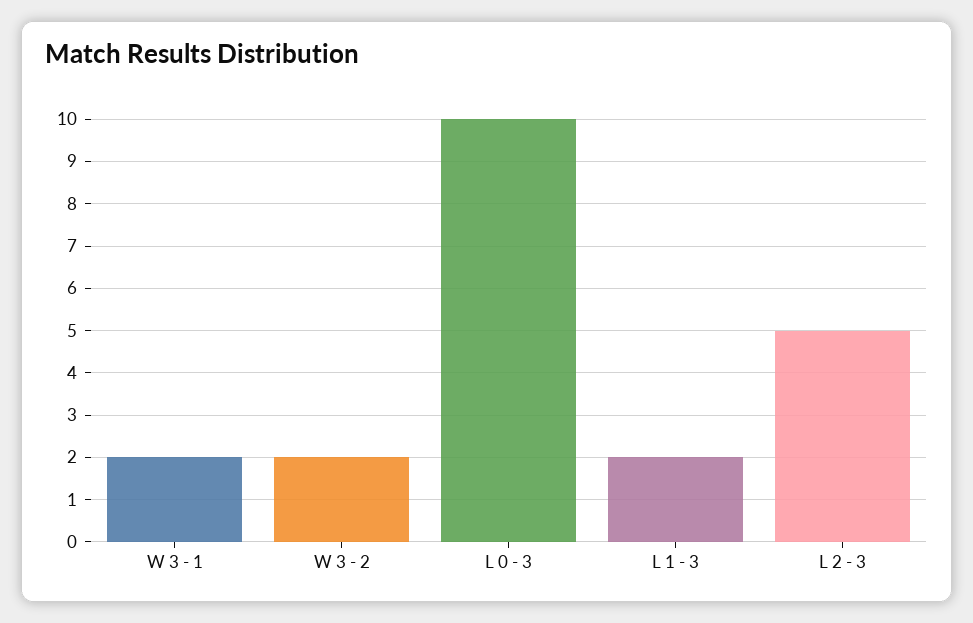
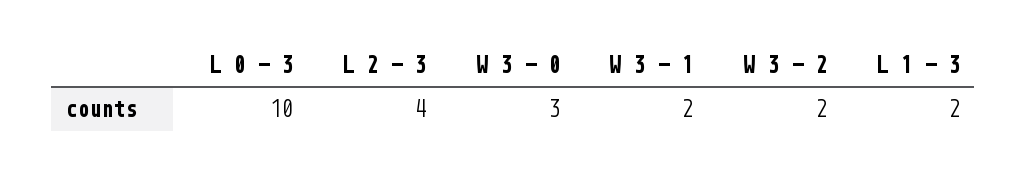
  {
    "W 3 - 1": 2,
    "W 3 - 2": 2,
    "L 0 - 3": 10,
    "L 1 - 3": 2,
-   "L 2 - 3": 5
+   "L 2 - 3": 4,
+   "W 3 - 0": 3
  }

